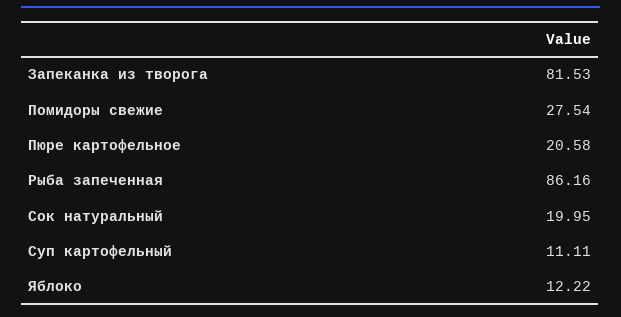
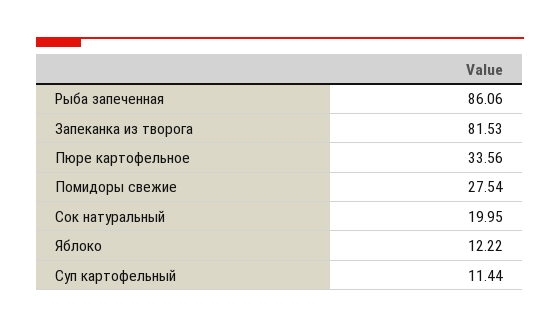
  {
    "Запеканка из творога": 81.53,
    "Помидоры свежие": 27.54,
-   "Пюре картофельное": 20.58,
+   "Пюре картофельное": 33.56,
-   "Рыба запеченная": 86.16,
+   "Рыба запеченная": 86.06,
    "Сок натуральный": 19.95,
-   "Суп картофельный": 11.11,
+   "Суп картофельный": 11.44,
    "Яблоко": 12.22
  }

